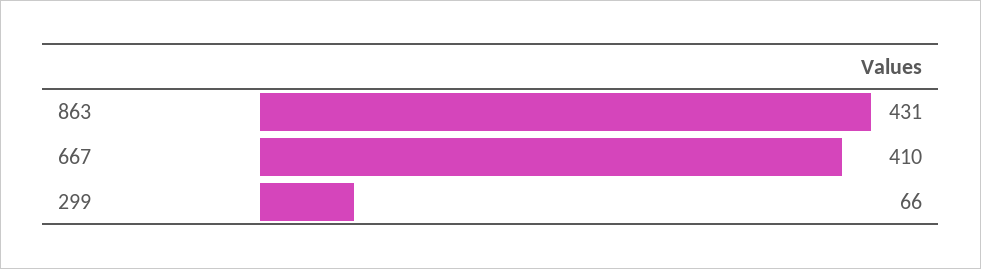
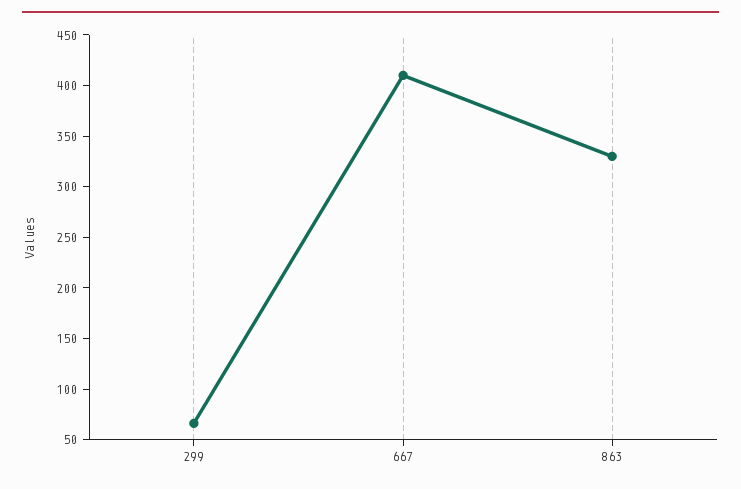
  {
-   "863": 431,
+   "863": 330,
    "667": 410,
    "299": 66
  }

